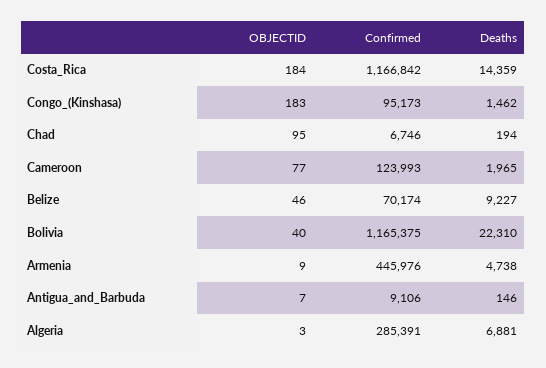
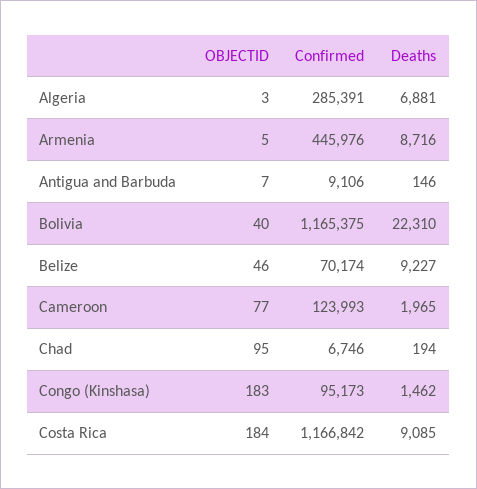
  {
    "OBJECTID": {
      "Costa_Rica": 184,
      "Congo_(Kinshasa)": 183,
      "Chad": 95,
      "Cameroon": 77,
      "Belize": 46,
      "Bolivia": 40,
-     "Armenia": 9,
+     "Armenia": 5,
      "Antigua_and_Barbuda": 7,
      "Algeria": 3
    },
    "Confirmed": {
      "Costa_Rica": 1166842,
      "Congo_(Kinshasa)": 95173,
      "Chad": 6746,
      "Cameroon": 123993,
      "Belize": 70174,
      "Bolivia": 1165375,
      "Armenia": 445976,
      "Antigua_and_Barbuda": 9106,
      "Algeria": 285391
    },
    "Deaths": {
-     "Costa_Rica": 14359,
+     "Costa_Rica": 9085,
      "Congo_(Kinshasa)": 1462,
      "Chad": 194,
      "Cameroon": 1965,
      "Belize": 9227,
      "Bolivia": 22310,
-     "Armenia": 4738,
+     "Armenia": 8716,
      "Antigua_and_Barbuda": 146,
      "Algeria": 6881
    }
  }

